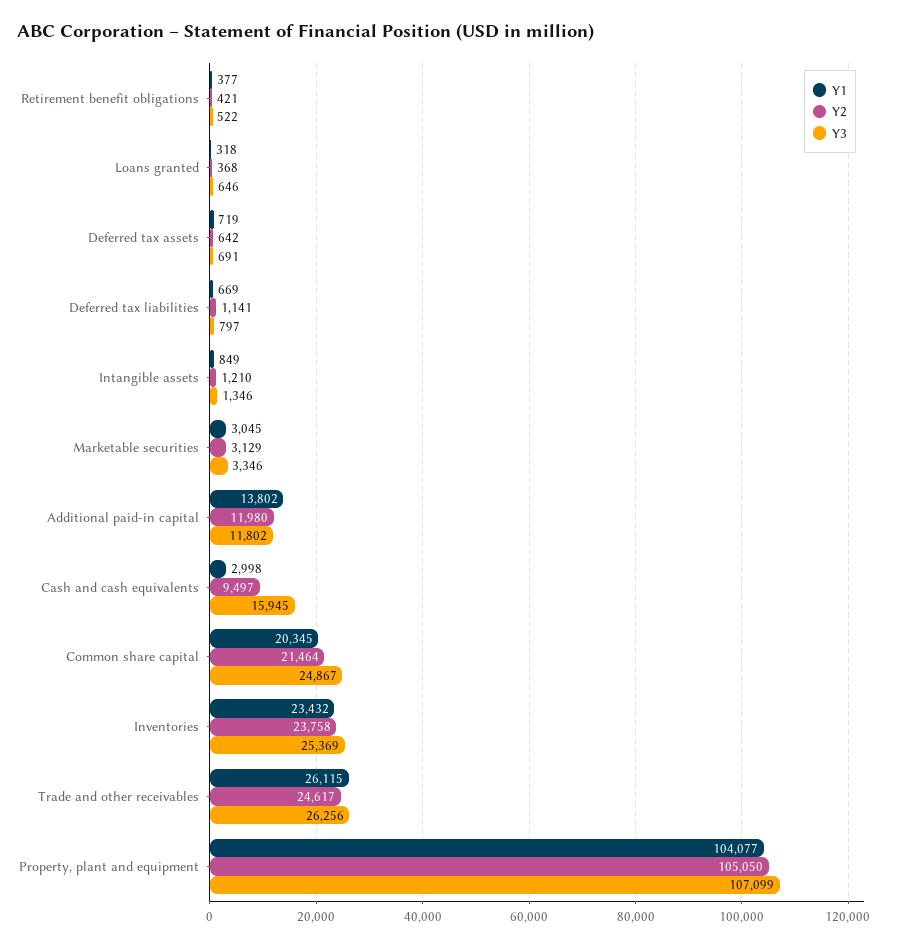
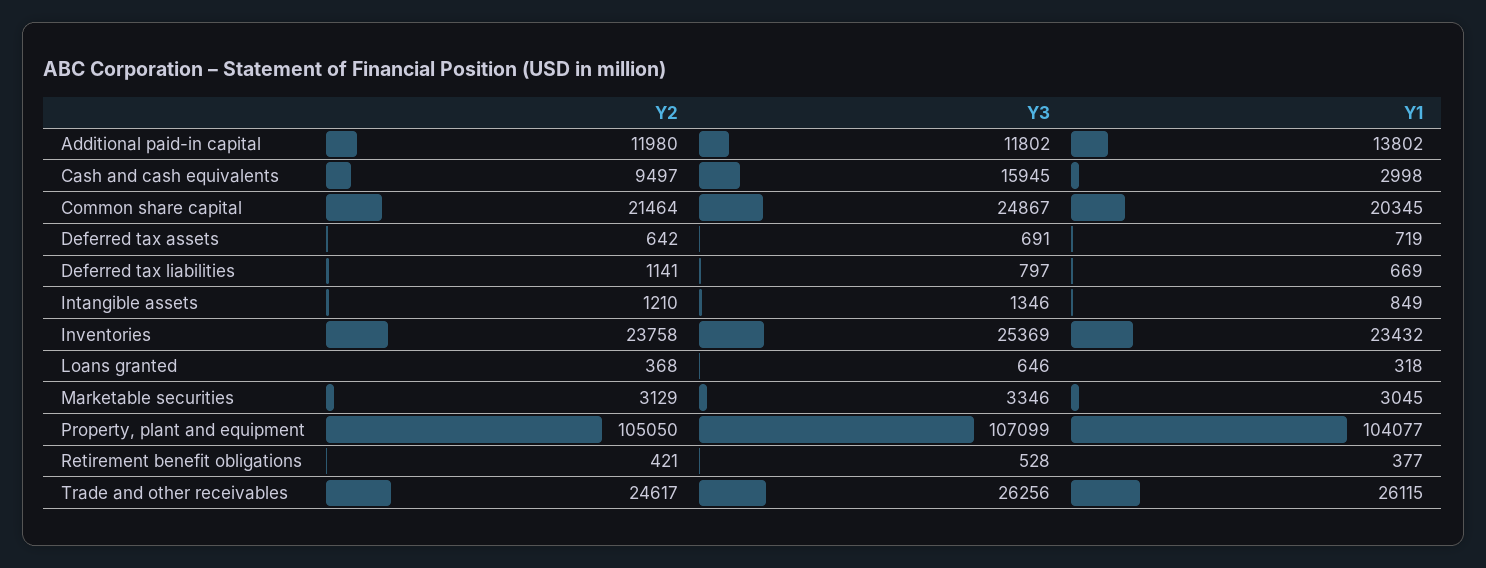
  {
    "Y1": {
      "Retirement benefit obligations": 377,
      "Loans granted": 318,
      "Deferred tax assets": 719,
      "Deferred tax liabilities": 669,
      "Intangible assets": 849,
      "Marketable securities": 3045,
      "Additional paid-in capital": 13802,
      "Cash and cash equivalents": 2998,
      "Common share capital": 20345,
      "Inventories": 23432,
      "Trade and other receivables": 26115,
      "Property, plant and equipment": 104077
    },
    "Y2": {
      "Retirement benefit obligations": 421,
      "Loans granted": 368,
      "Deferred tax assets": 642,
      "Deferred tax liabilities": 1141,
      "Intangible assets": 1210,
      "Marketable securities": 3129,
      "Additional paid-in capital": 11980,
      "Cash and cash equivalents": 9497,
      "Common share capital": 21464,
      "Inventories": 23758,
      "Trade and other receivables": 24617,
      "Property, plant and equipment": 105050
    },
    "Y3": {
-     "Retirement benefit obligations": 522,
+     "Retirement benefit obligations": 528,
      "Loans granted": 646,
      "Deferred tax assets": 691,
      "Deferred tax liabilities": 797,
      "Intangible assets": 1346,
      "Marketable securities": 3346,
      "Additional paid-in capital": 11802,
      "Cash and cash equivalents": 15945,
      "Common share capital": 24867,
      "Inventories": 25369,
      "Trade and other receivables": 26256,
      "Property, plant and equipment": 107099
    }
  }

